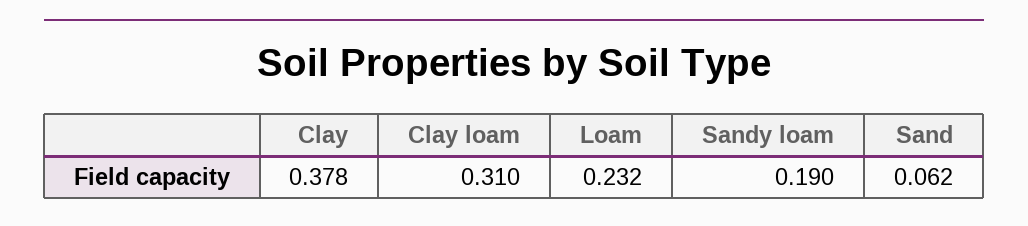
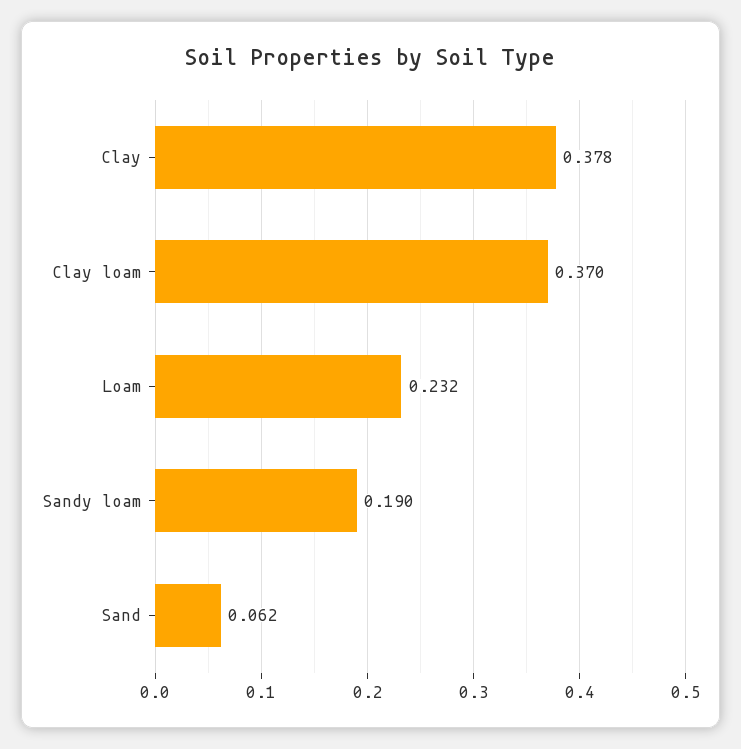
  {
    "Clay": 0.378,
-   "Clay loam": 0.31,
+   "Clay loam": 0.37,
    "Loam": 0.232,
    "Sandy loam": 0.19,
    "Sand": 0.062
  }

